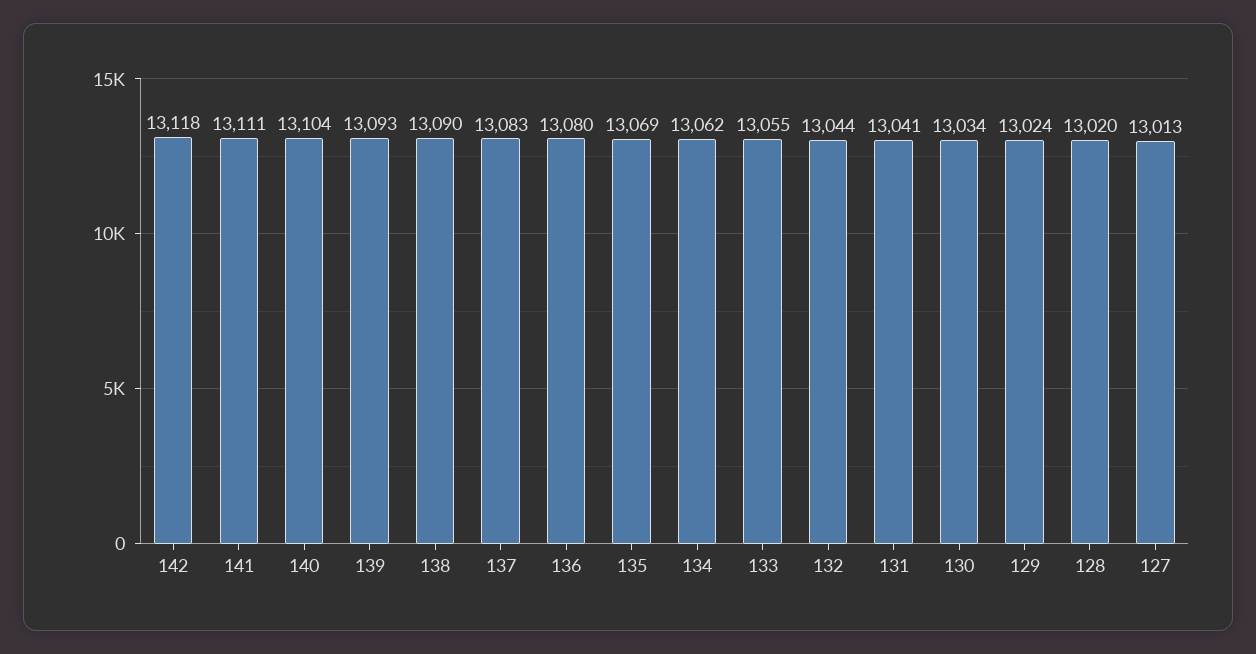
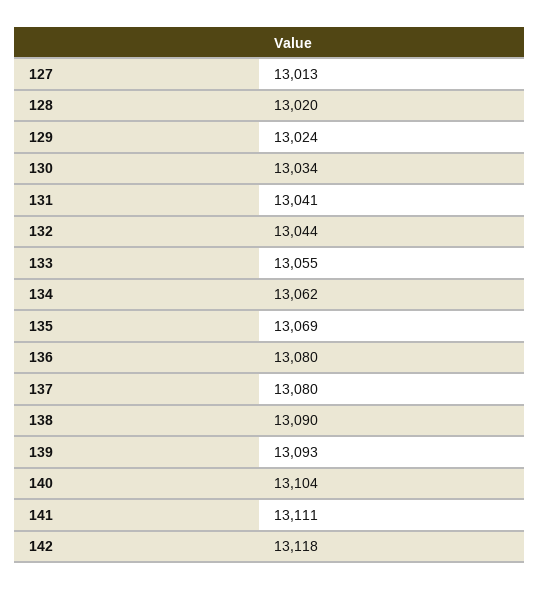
  {
    "142": 13118,
    "141": 13111,
    "140": 13104,
    "139": 13093,
    "138": 13090,
-   "137": 13083,
+   "137": 13080,
    "136": 13080,
    "135": 13069,
    "134": 13062,
    "133": 13055,
    "132": 13044,
    "131": 13041,
    "130": 13034,
    "129": 13024,
    "128": 13020,
    "127": 13013
  }

